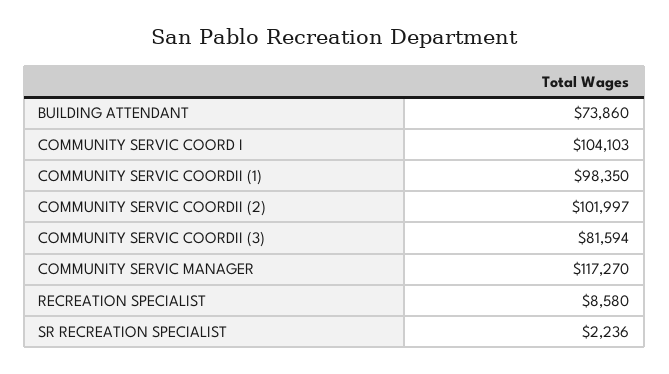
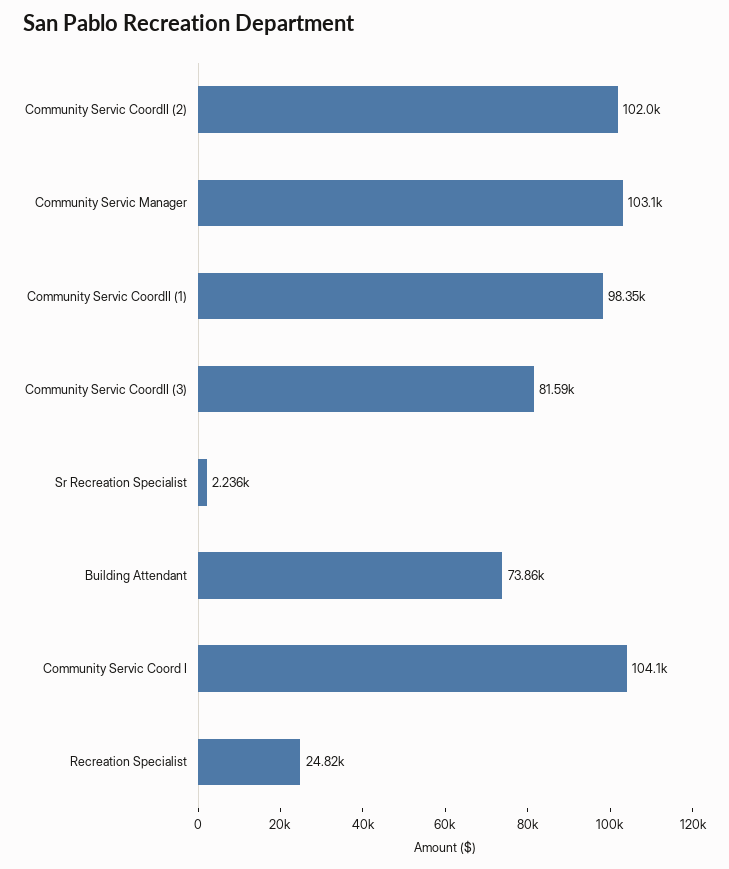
  {
    "BUILDING ATTENDANT": 73860,
    "COMMUNITY SERVIC COORD I": 104103,
    "COMMUNITY SERVIC COORDII (1)": 98350,
    "COMMUNITY SERVIC COORDII (2)": 101997,
    "COMMUNITY SERVIC COORDII (3)": 81594,
-   "COMMUNITY SERVIC MANAGER": 117270,
+   "COMMUNITY SERVIC MANAGER": 103100,
-   "RECREATION SPECIALIST": 8580,
+   "RECREATION SPECIALIST": 24820,
    "SR RECREATION SPECIALIST": 2236
  }

